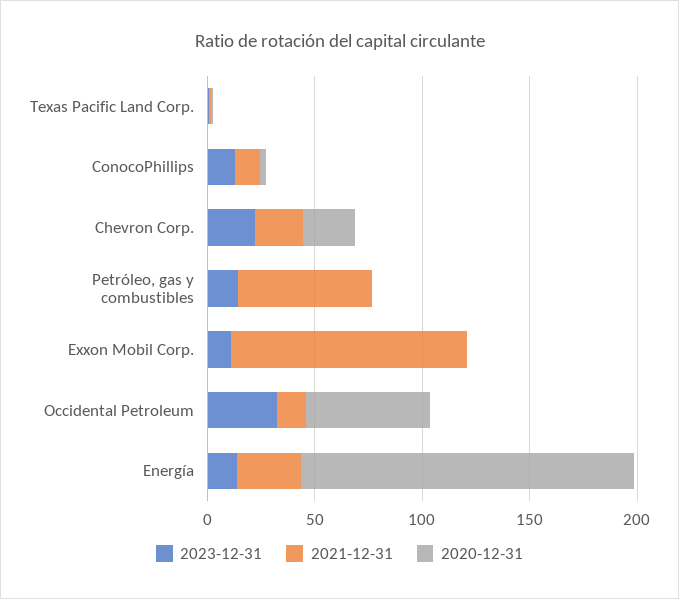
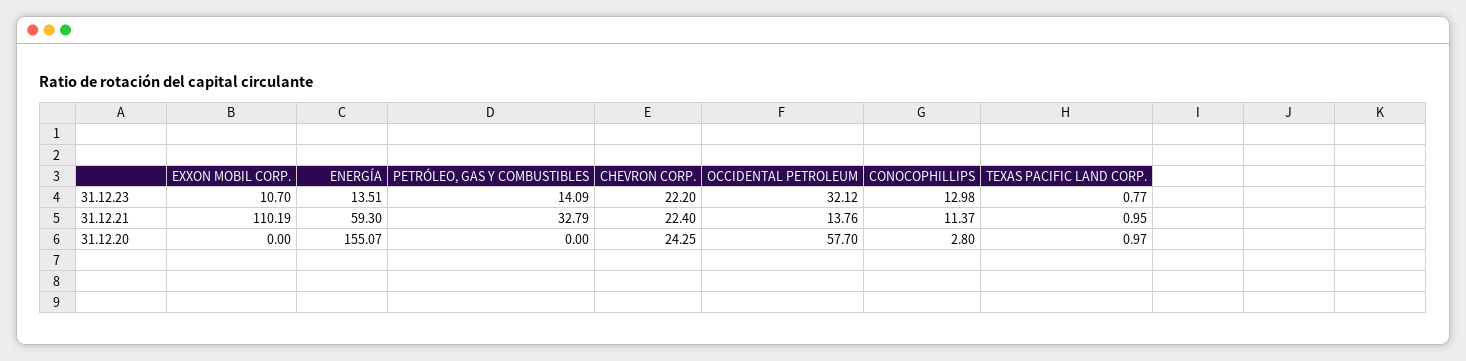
  {
    "2023-12-31": {
      "Texas Pacific Land Corp.": 0.77,
      "ConocoPhillips": 12.98,
      "Chevron Corp.": 22.2,
      "Petróleo, gas y combustibles": 14.09,
      "Exxon Mobil Corp.": 10.7,
      "Occidental Petroleum": 32.12,
      "Energía": 13.51
    },
    "2021-12-31": {
      "Texas Pacific Land Corp.": 0.95,
      "ConocoPhillips": 11.37,
      "Chevron Corp.": 22.4,
-     "Petróleo, gas y combustibles": 60,
+     "Petróleo, gas y combustibles": 32.79,
      "Exxon Mobil Corp.": 110.19,
      "Occidental Petroleum": 13.76,
-     "Energía": 30
+     "Energía": 59.3
    },
    "2020-12-31": {
      "Texas Pacific Land Corp.": 0.97,
      "ConocoPhillips": 2.8,
      "Chevron Corp.": 24.25,
      "Petróleo, gas y combustibles": 0,
      "Exxon Mobil Corp.": 0,
      "Occidental Petroleum": 57.7,
      "Energía": 155.07
    }
  }

